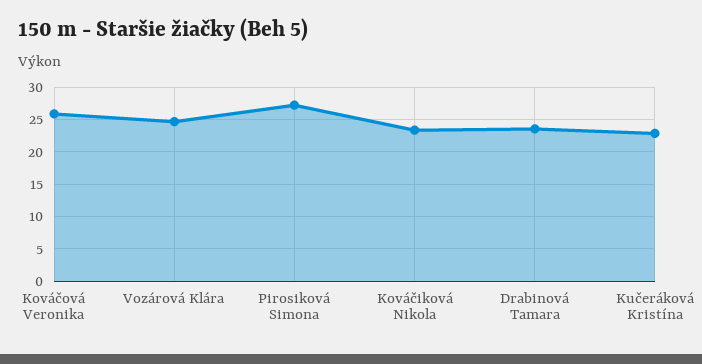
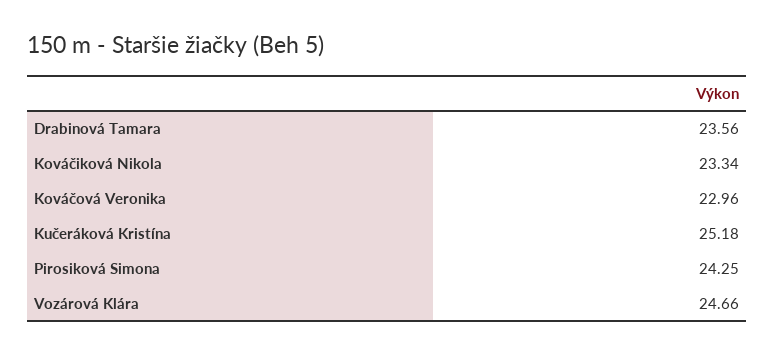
  {
-   "Kováčová Veronika": 26,
+   "Kováčová Veronika": 22.96,
    "Vozárová Klára": 24.66,
-   "Pirosiková Simona": 27,
+   "Pirosiková Simona": 24.25,
    "Kováčiková Nikola": 23.34,
    "Drabinová Tamara": 23.56,
-   "Kučeráková Kristína": 23
+   "Kučeráková Kristína": 25.18
  }

